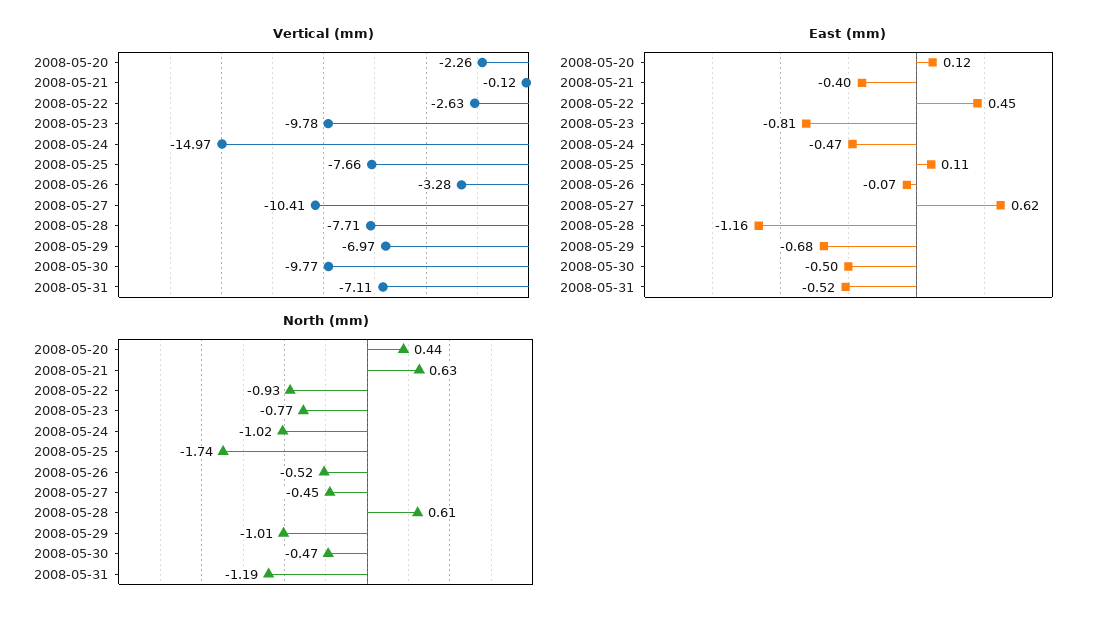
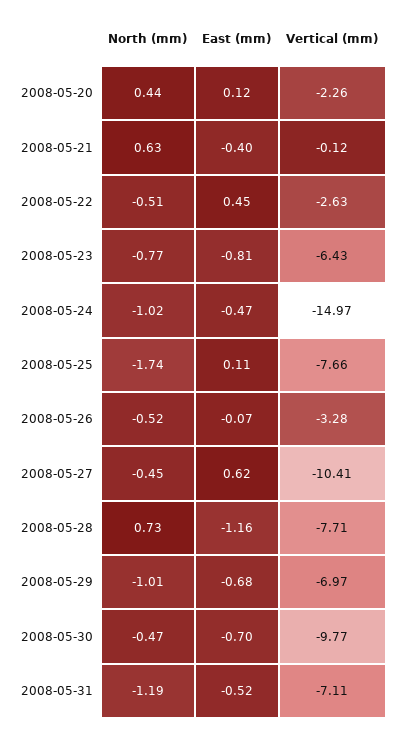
  {
    "Vertical (mm)": {
      "2008-05-20": -2.26,
      "2008-05-21": -0.12,
      "2008-05-22": -2.63,
-     "2008-05-23": -9.78,
+     "2008-05-23": -6.43,
      "2008-05-24": -14.97,
      "2008-05-25": -7.66,
      "2008-05-26": -3.28,
      "2008-05-27": -10.41,
      "2008-05-28": -7.71,
      "2008-05-29": -6.97,
      "2008-05-30": -9.77,
      "2008-05-31": -7.11
    },
    "East (mm)": {
      "2008-05-20": 0.12,
      "2008-05-21": -0.4,
      "2008-05-22": 0.45,
      "2008-05-23": -0.81,
      "2008-05-24": -0.47,
      "2008-05-25": 0.11,
      "2008-05-26": -0.07,
      "2008-05-27": 0.62,
      "2008-05-28": -1.16,
      "2008-05-29": -0.68,
-     "2008-05-30": -0.5,
+     "2008-05-30": -0.7,
      "2008-05-31": -0.52
    },
    "North (mm)": {
      "2008-05-20": 0.44,
      "2008-05-21": 0.63,
-     "2008-05-22": -0.93,
+     "2008-05-22": -0.51,
      "2008-05-23": -0.77,
      "2008-05-24": -1.02,
      "2008-05-25": -1.74,
      "2008-05-26": -0.52,
      "2008-05-27": -0.45,
-     "2008-05-28": 0.61,
+     "2008-05-28": 0.73,
      "2008-05-29": -1.01,
      "2008-05-30": -0.47,
      "2008-05-31": -1.19
    }
  }

